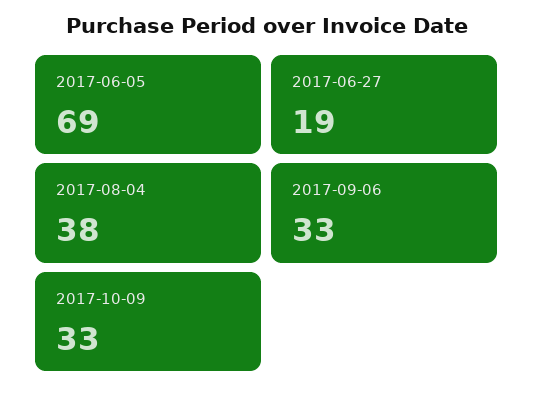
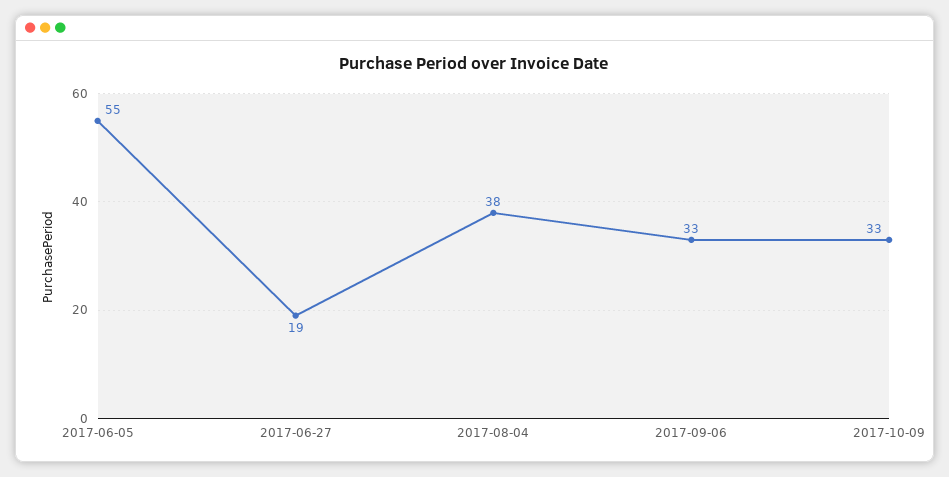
  {
-   "2017-06-05": 69,
+   "2017-06-05": 55,
    "2017-06-27": 19,
    "2017-08-04": 38,
    "2017-09-06": 33,
    "2017-10-09": 33
  }

